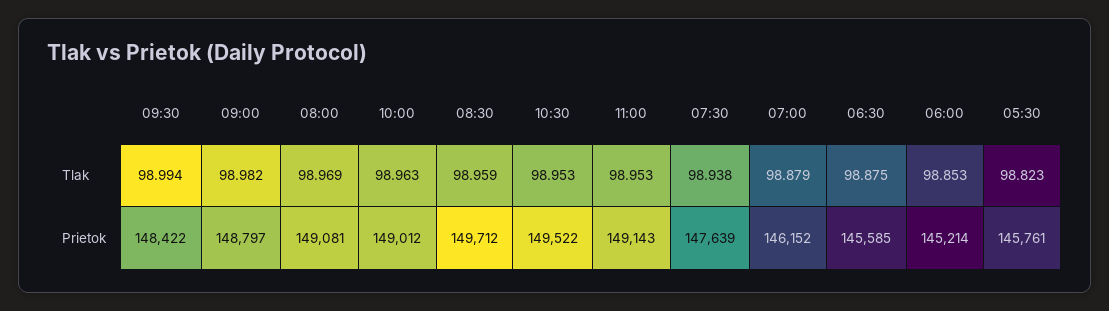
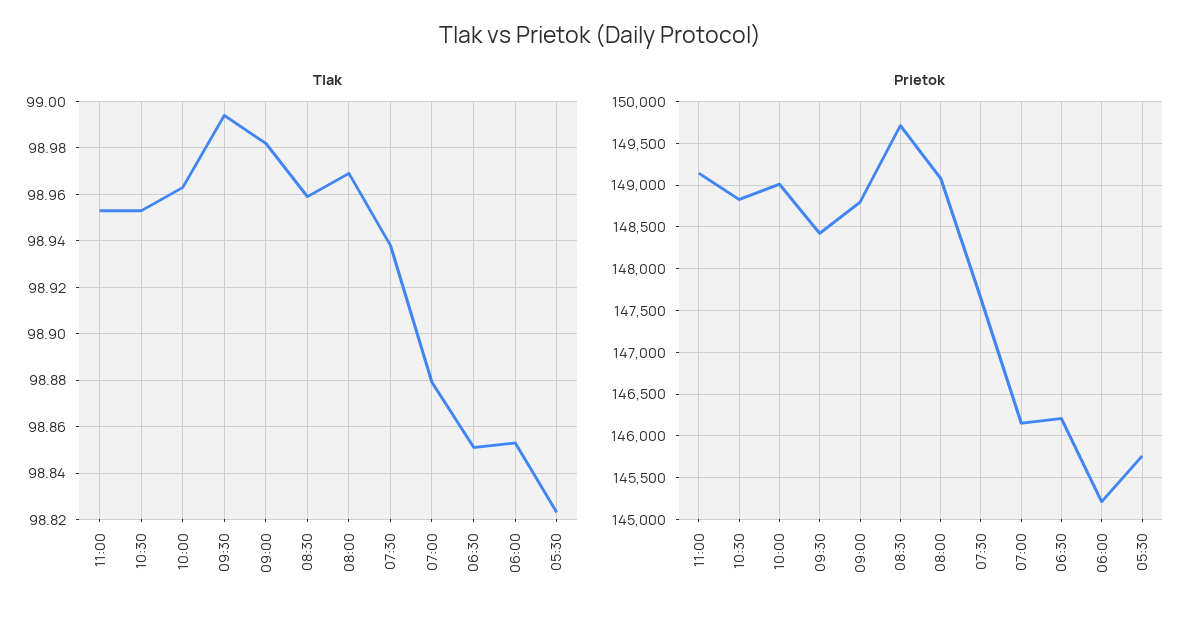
  {
    "Tlak": {
      "09:30": 98.994,
      "09:00": 98.982,
      "08:00": 98.969,
      "10:00": 98.963,
      "08:30": 98.959,
      "10:30": 98.953,
      "11:00": 98.953,
      "07:30": 98.938,
      "07:00": 98.879,
-     "06:30": 98.875,
+     "06:30": 98.85,
      "06:00": 98.853,
      "05:30": 98.823
    },
    "Prietok": {
      "09:30": 148422,
      "09:00": 148797,
      "08:00": 149081,
      "10:00": 149012,
      "08:30": 149712,
-     "10:30": 149522,
+     "10:30": 148800,
      "11:00": 149143,
      "07:30": 147639,
      "07:00": 146152,
-     "06:30": 145585,
+     "06:30": 146200,
      "06:00": 145214,
      "05:30": 145761
    }
  }

